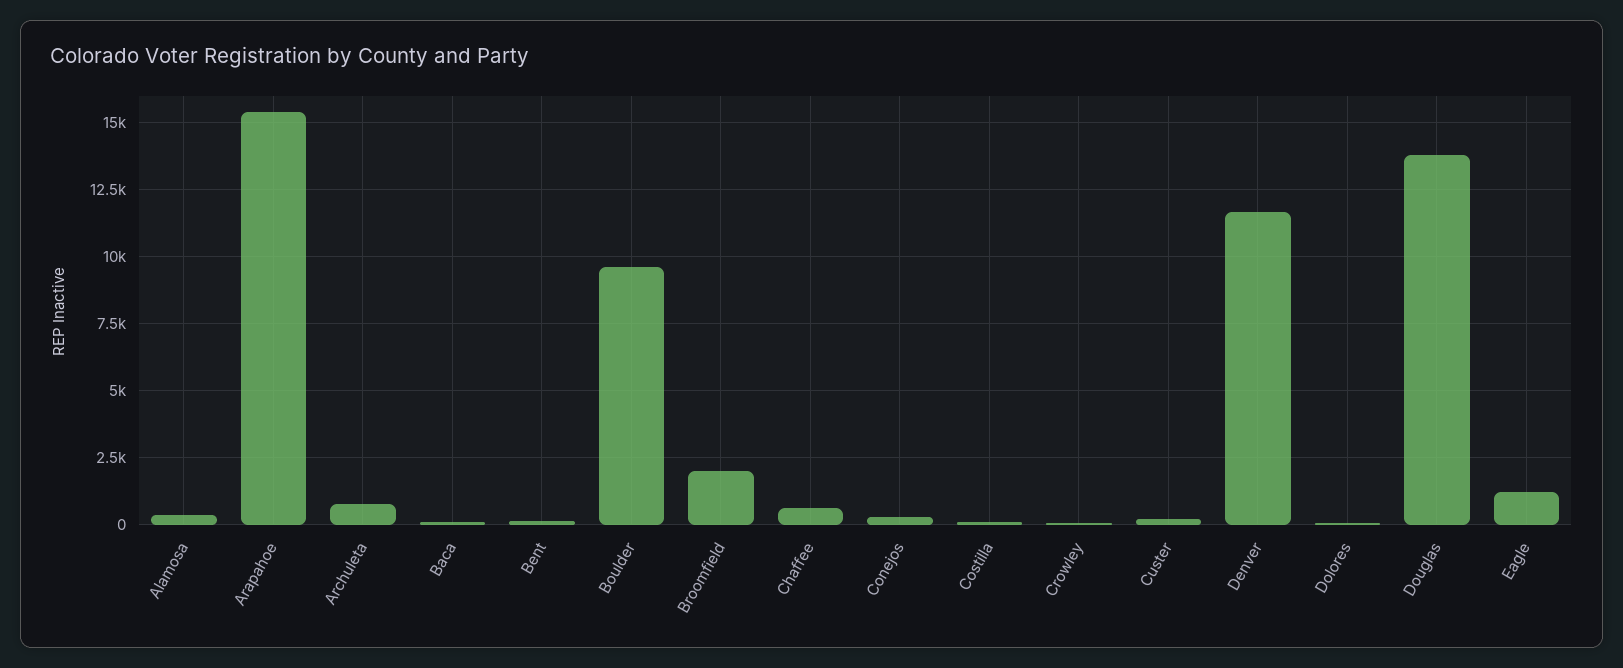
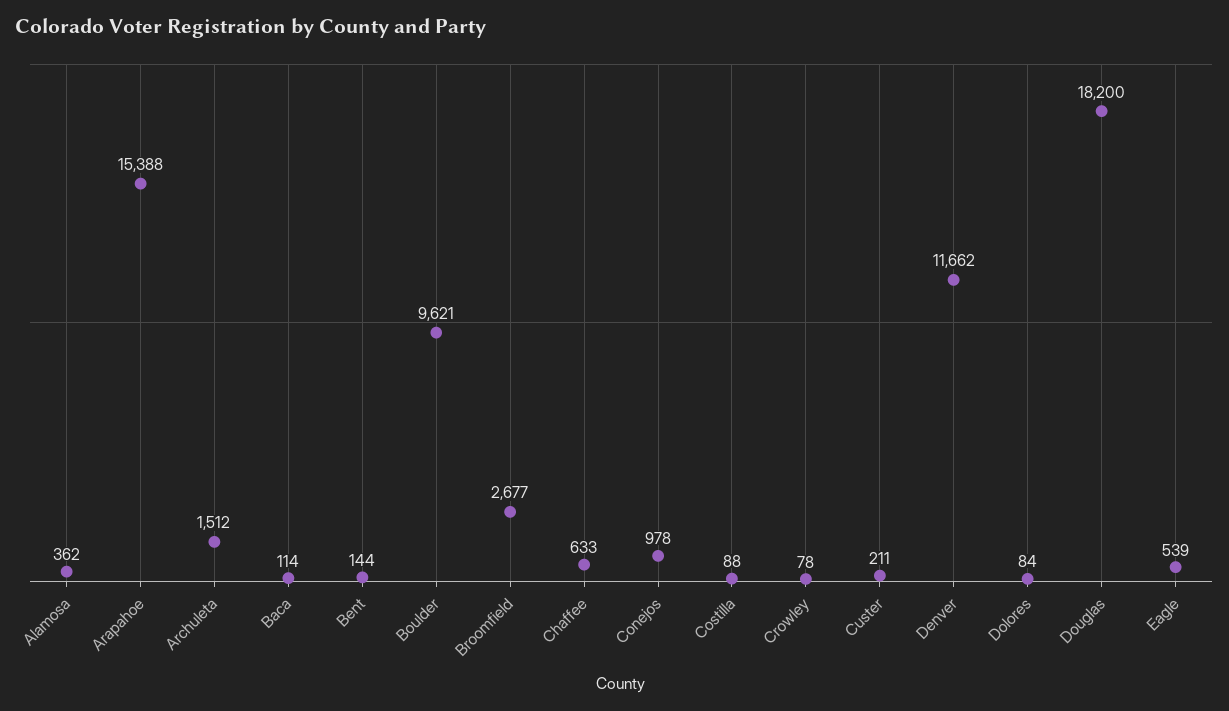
  {
    "Alamosa": 362,
    "Arapahoe": 15388,
-   "Archuleta": 750,
+   "Archuleta": 1512,
    "Baca": 114,
    "Bent": 144,
    "Boulder": 9621,
-   "Broomfield": 2000,
+   "Broomfield": 2677,
    "Chaffee": 633,
-   "Conejos": 250,
+   "Conejos": 978,
    "Costilla": 88,
    "Crowley": 78,
    "Custer": 211,
    "Denver": 11662,
    "Dolores": 84,
-   "Douglas": 13750,
+   "Douglas": 18200,
-   "Eagle": 1250
+   "Eagle": 539
  }

